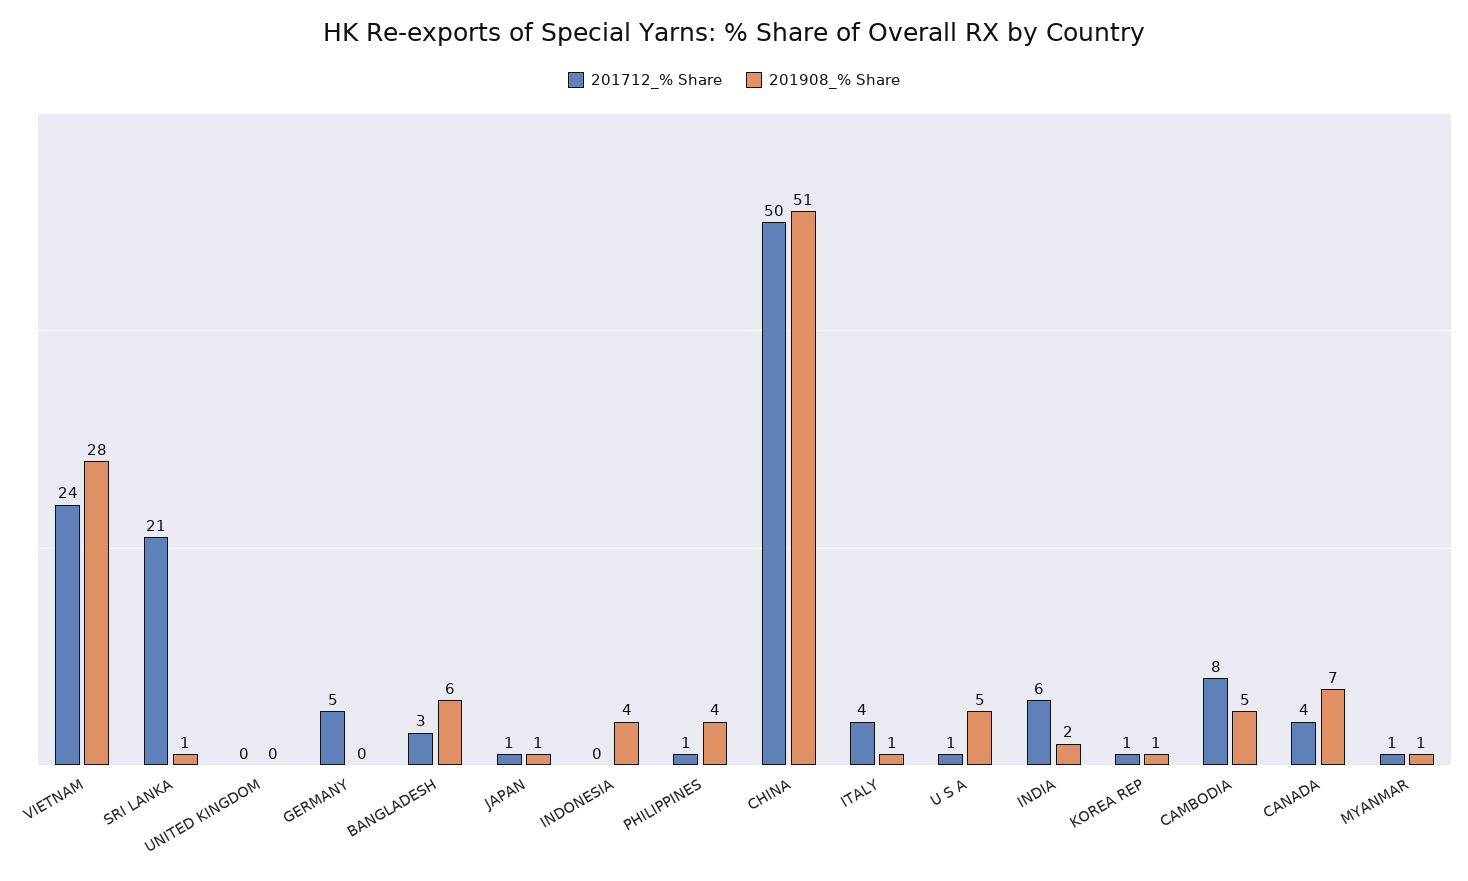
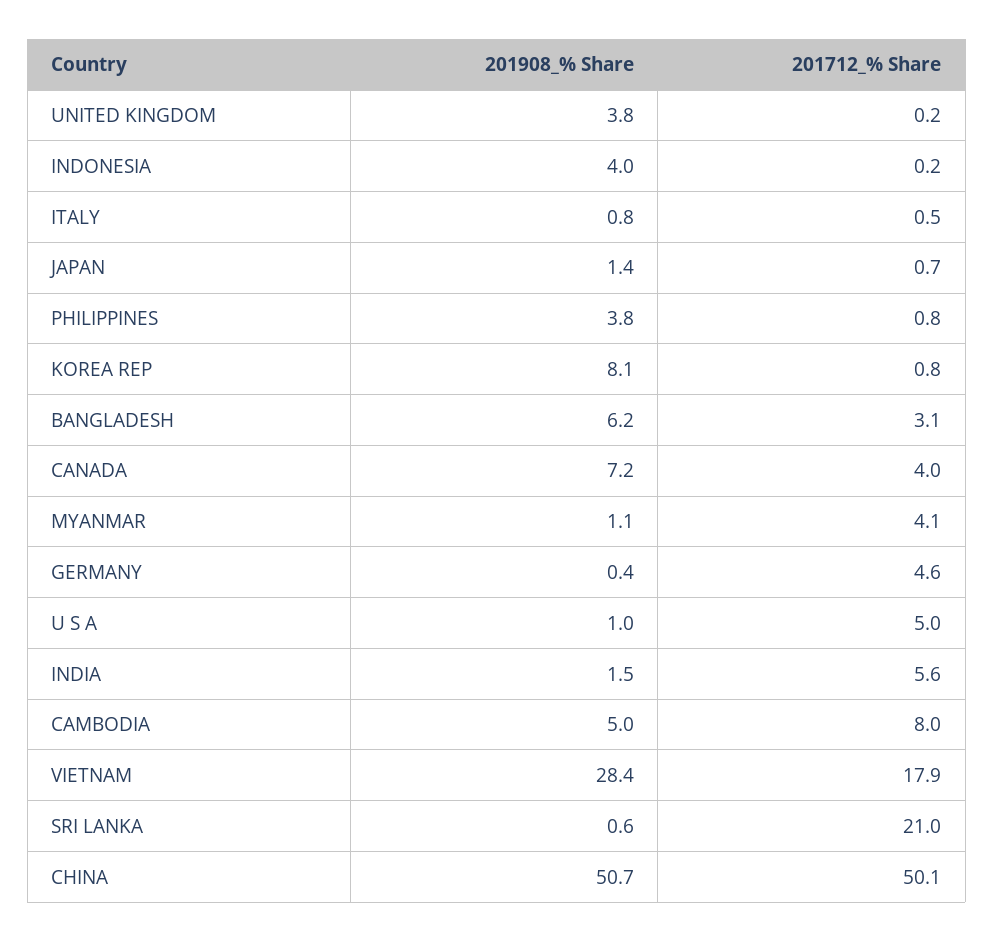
  {
    "201712_% Share": {
-     "VIETNAM": 24,
+     "VIETNAM": 17.9,
      "SRI LANKA": 21,
      "UNITED KINGDOM": 0.2,
      "GERMANY": 4.6,
      "BANGLADESH": 3.1,
      "JAPAN": 0.7,
      "INDONESIA": 0.2,
      "PHILIPPINES": 0.8,
      "CHINA": 50.1,
-     "ITALY": 4,
+     "ITALY": 0.5,
-     "U S A": 1,
+     "U S A": 5,
      "INDIA": 5.6,
      "KOREA REP": 0.8,
      "CAMBODIA": 8,
      "CANADA": 4,
-     "MYANMAR": 1
+     "MYANMAR": 4.1
    },
    "201908_% Share": {
      "VIETNAM": 28.4,
      "SRI LANKA": 0.6,
-     "UNITED KINGDOM": 0,
+     "UNITED KINGDOM": 3.8,
      "GERMANY": 0.4,
      "BANGLADESH": 6.2,
      "JAPAN": 1.4,
      "INDONESIA": 4,
      "PHILIPPINES": 3.8,
      "CHINA": 50.7,
      "ITALY": 0.8,
-     "U S A": 5,
+     "U S A": 1,
      "INDIA": 1.5,
-     "KOREA REP": 1,
+     "KOREA REP": 8.1,
      "CAMBODIA": 5,
      "CANADA": 7.2,
      "MYANMAR": 1.1
    }
  }

